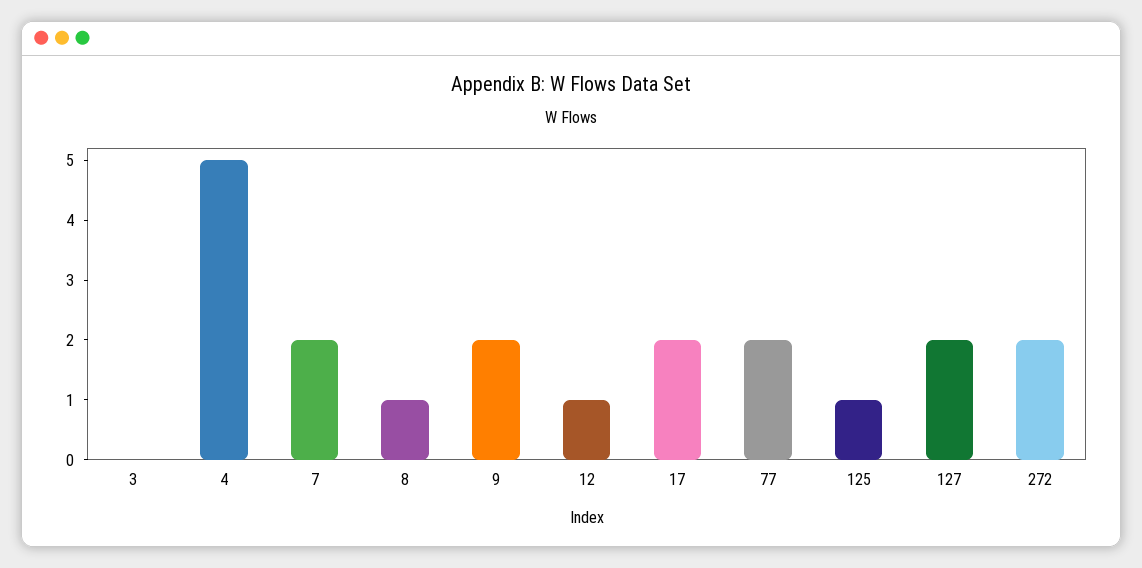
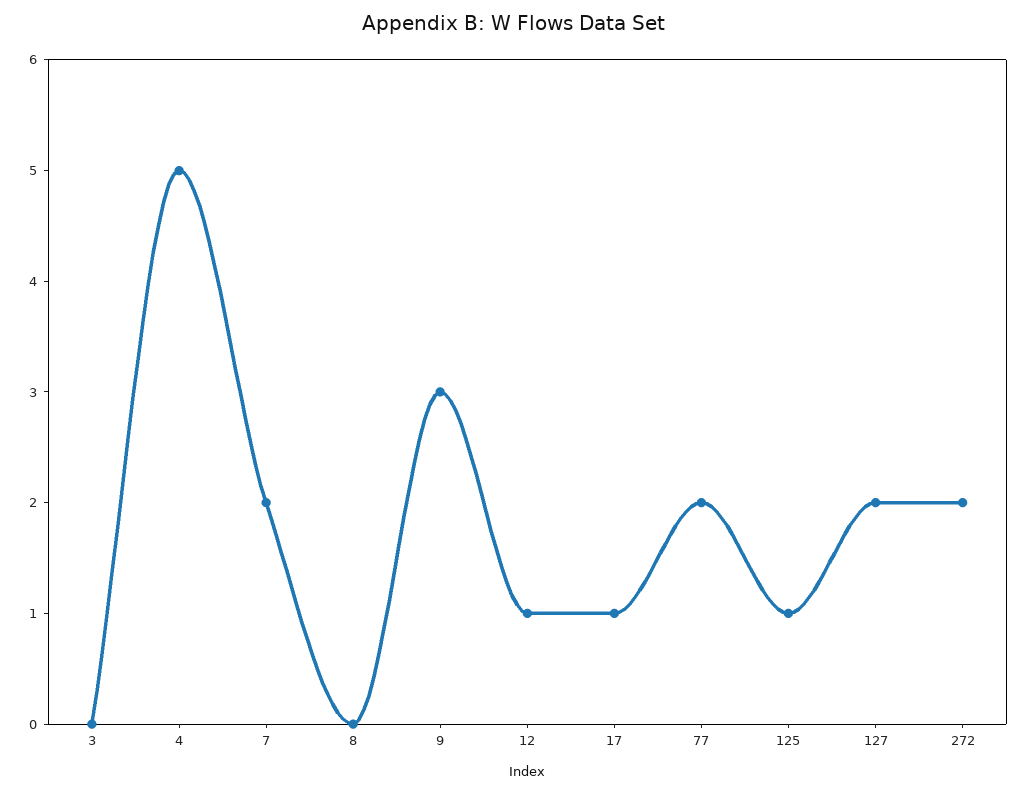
  {
    "3": 0,
    "4": 5,
    "7": 2,
-   "8": 1,
+   "8": 0,
-   "9": 2,
+   "9": 3,
    "12": 1,
-   "17": 2,
+   "17": 1,
    "77": 2,
    "125": 1,
    "127": 2,
    "272": 2
  }

